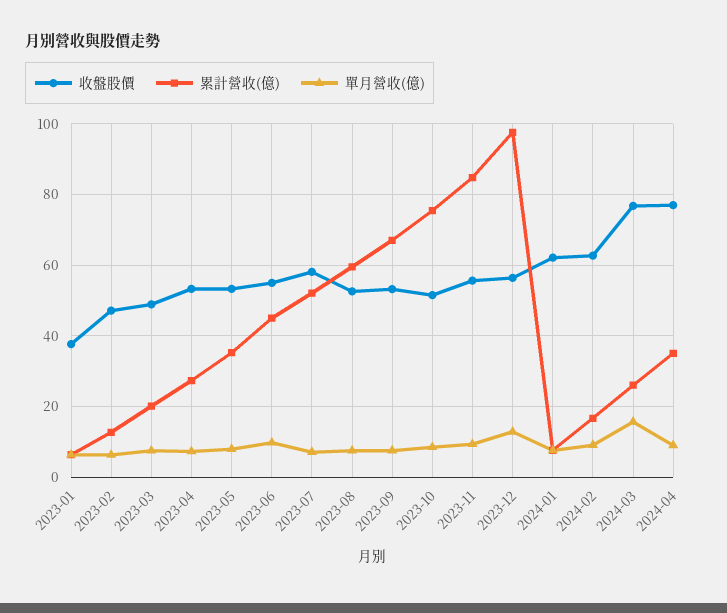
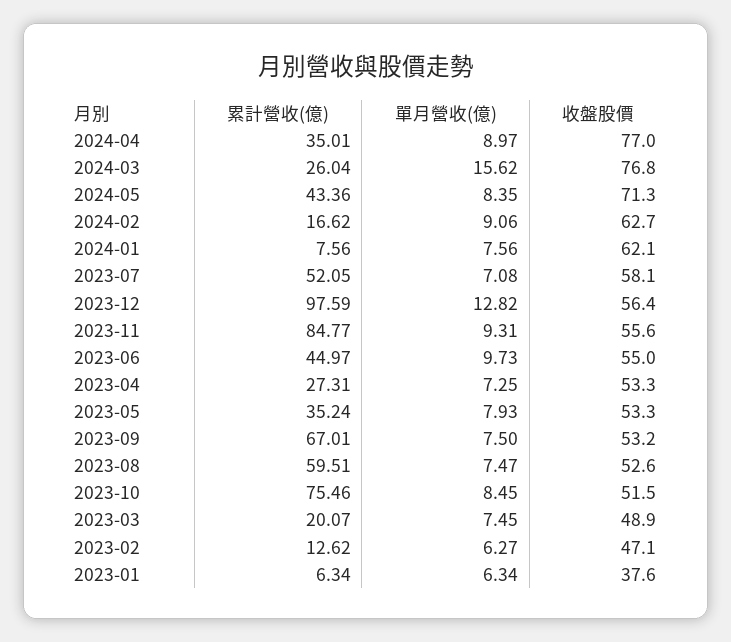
  {
    "收盤股價": {
      "2023-01": 37.6,
      "2023-02": 47.1,
      "2023-03": 48.9,
      "2023-04": 53.3,
      "2023-05": 53.3,
      "2023-06": 55,
      "2023-07": 58.1,
      "2023-08": 52.6,
      "2023-09": 53.2,
      "2023-10": 51.5,
      "2023-11": 55.6,
      "2023-12": 56.4,
      "2024-01": 62.1,
      "2024-02": 62.7,
      "2024-03": 76.8,
-     "2024-04": 77
+     "2024-04": 77,
+     "2024-05": 71.3
    },
    "累計營收(億)": {
      "2023-01": 6.34,
      "2023-02": 12.62,
      "2023-03": 20.07,
      "2023-04": 27.31,
      "2023-05": 35.24,
      "2023-06": 44.97,
      "2023-07": 52.05,
      "2023-08": 59.51,
      "2023-09": 67.01,
      "2023-10": 75.46,
      "2023-11": 84.77,
      "2023-12": 97.59,
      "2024-01": 7.56,
      "2024-02": 16.62,
      "2024-03": 26.04,
-     "2024-04": 35.01
+     "2024-04": 35.01,
+     "2024-05": 43.36
    },
    "單月營收(億)": {
      "2023-01": 6.34,
      "2023-02": 6.27,
      "2023-03": 7.45,
      "2023-04": 7.25,
      "2023-05": 7.93,
      "2023-06": 9.73,
      "2023-07": 7.08,
      "2023-08": 7.47,
      "2023-09": 7.5,
      "2023-10": 8.45,
      "2023-11": 9.31,
      "2023-12": 12.82,
      "2024-01": 7.56,
      "2024-02": 9.06,
      "2024-03": 15.62,
-     "2024-04": 8.97
+     "2024-04": 8.97,
+     "2024-05": 8.35
    }
  }

